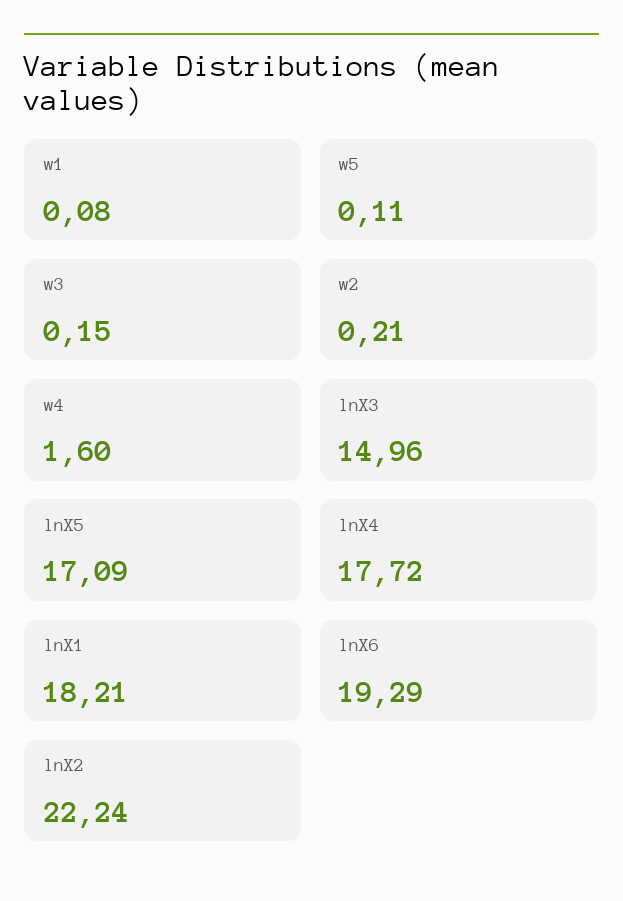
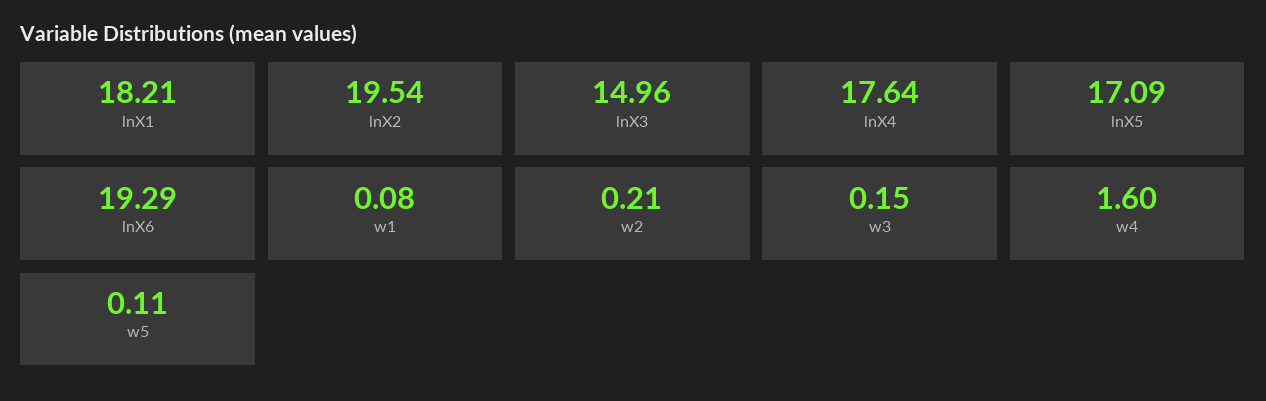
  {
    "w1": 0.08,
    "w5": 0.11,
    "w3": 0.15,
    "w2": 0.21,
    "w4": 1.6,
    "lnX3": 14.96,
    "lnX5": 17.09,
-   "lnX4": 17.72,
+   "lnX4": 17.64,
    "lnX1": 18.21,
    "lnX6": 19.29,
-   "lnX2": 22.24
+   "lnX2": 19.54
  }

